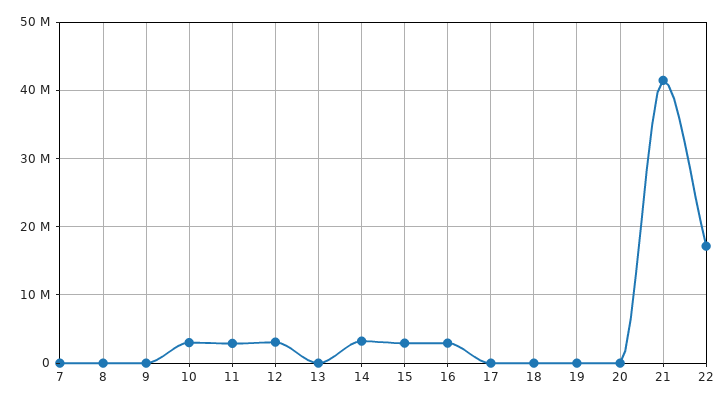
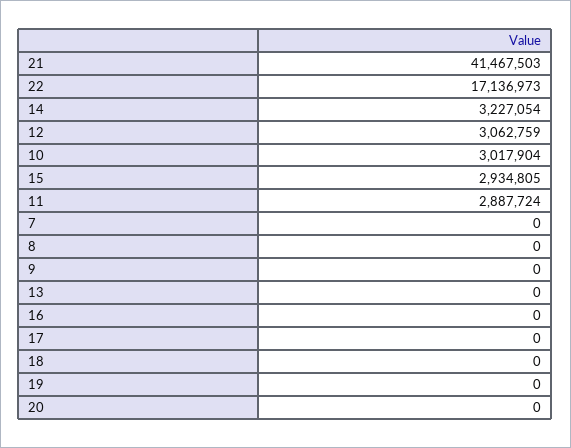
  {
    "7": 0,
    "8": 0,
    "9": 0,
    "10": 3017904,
    "11": 2887724,
    "12": 3062759,
    "13": 0,
    "14": 3227054,
    "15": 2934805,
-   "16": 3000000,
+   "16": 0,
    "17": 0,
    "18": 0,
    "19": 0,
    "20": 0,
    "21": 41467503,
    "22": 17136973
  }

